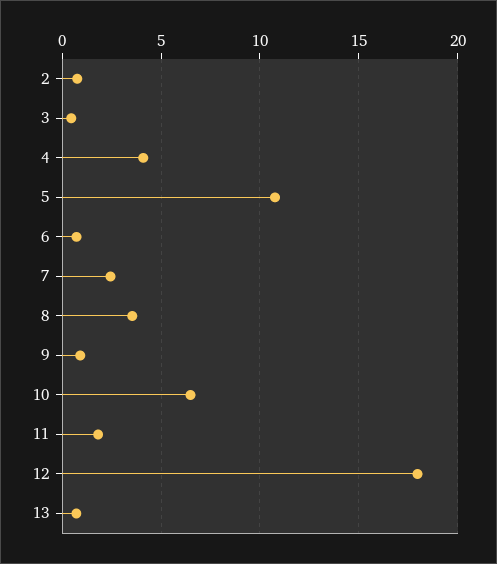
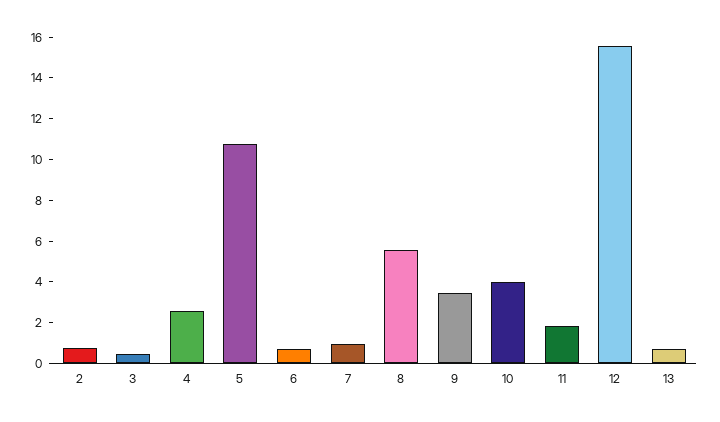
  {
    "2": 1,
    "3": 0.5,
-   "4": 4,
+   "4": 2.5,
    "5": 11,
    "6": 0.5,
-   "7": 2.5,
+   "7": 1,
-   "8": 3.5,
+   "8": 5.5,
-   "9": 1,
+   "9": 3.5,
-   "10": 6.5,
+   "10": 4,
    "11": 2,
-   "12": 18,
+   "12": 15.5,
    "13": 0.5
  }

